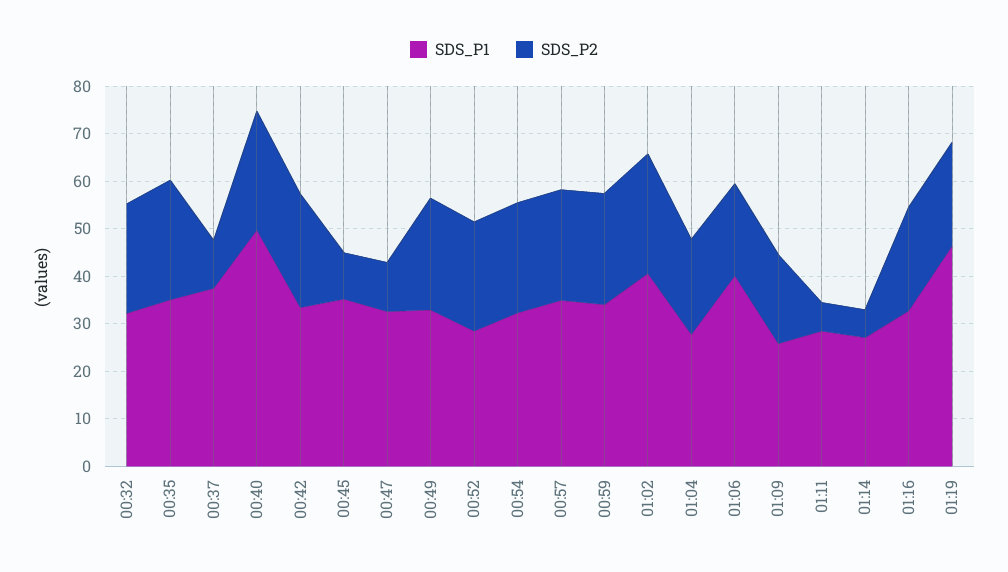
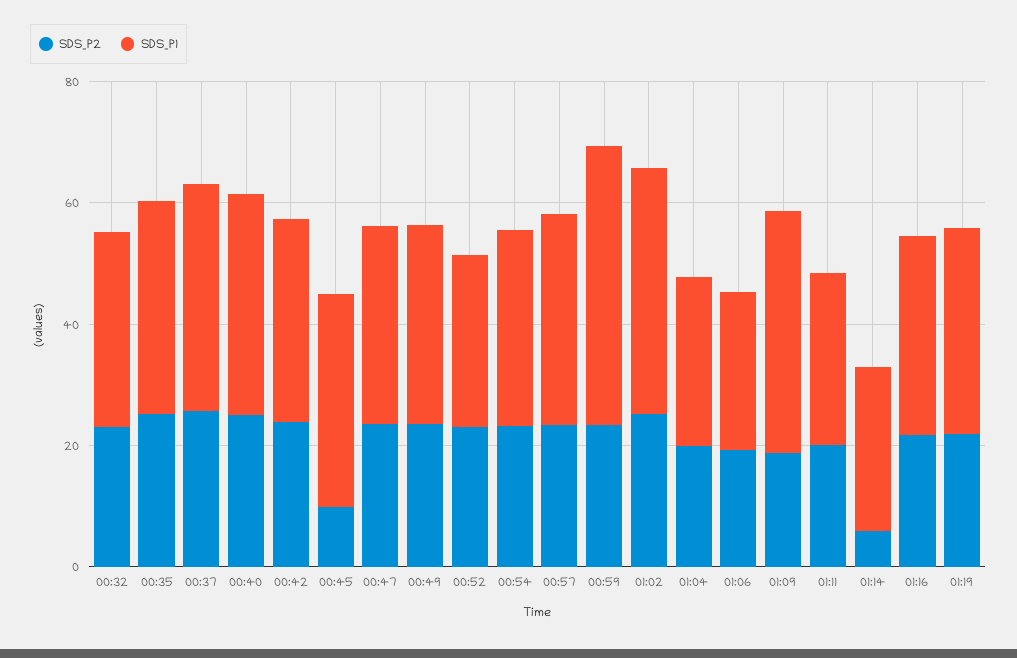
  {
    "SDS_P1": {
      "00:32": 32,
      "00:35": 36,
      "00:37": 38,
-     "00:40": 50,
+     "00:40": 35,
      "00:42": 34,
      "00:45": 36,
      "00:47": 32,
      "00:49": 32,
      "00:52": 28,
      "00:54": 32,
      "00:57": 34,
-     "00:59": 34,
+     "00:59": 45,
      "01:02": 40,
      "01:04": 28,
-     "01:06": 40,
+     "01:06": 25,
-     "01:09": 26,
+     "01:09": 40,
      "01:11": 28,
      "01:14": 28,
      "01:16": 32,
-     "01:19": 46
+     "01:19": 35
    },
    "SDS_P2": {
      "00:32": 24,
      "00:35": 26,
-     "00:37": 10,
+     "00:37": 25,
      "00:40": 24,
      "00:42": 24,
      "00:45": 10,
-     "00:47": 10,
+     "00:47": 25,
      "00:49": 24,
      "00:52": 24,
      "00:54": 24,
      "00:57": 24,
      "00:59": 24,
      "01:02": 26,
      "01:04": 20,
      "01:06": 20,
      "01:09": 18,
-     "01:11": 6,
+     "01:11": 20,
      "01:14": 6,
      "01:16": 22,
      "01:19": 22
    }
  }

